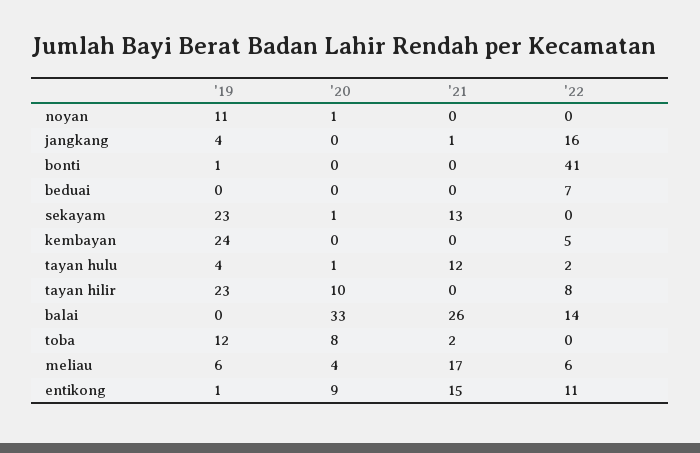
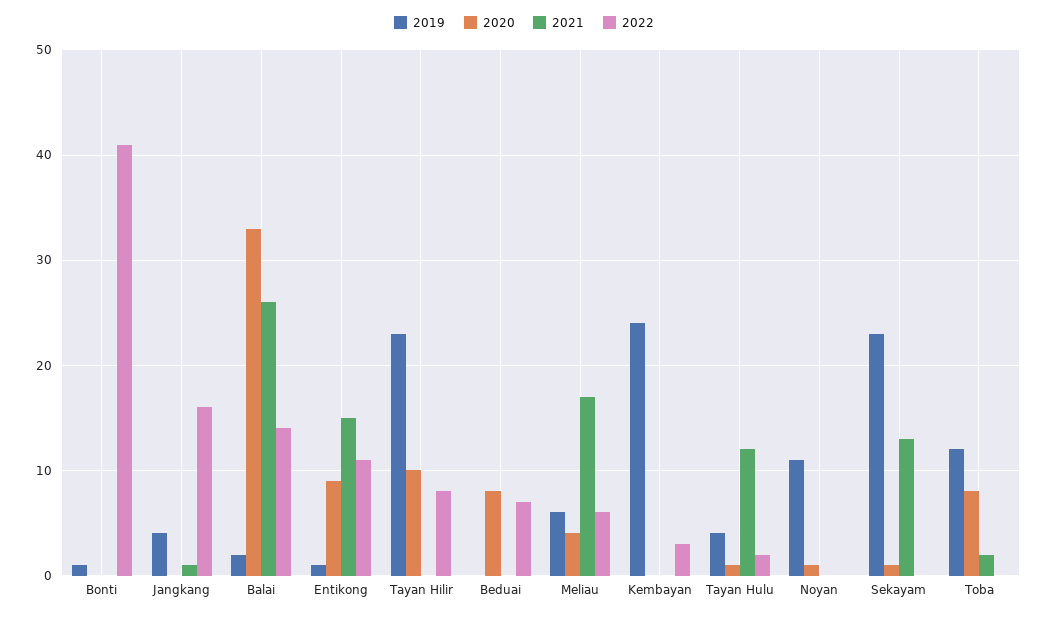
  {
    "'19": {
      "noyan": 11,
      "jangkang": 4,
      "bonti": 1,
      "beduai": 0,
      "sekayam": 23,
      "kembayan": 24,
      "tayan hulu": 4,
      "tayan hilir": 23,
-     "balai": 0,
+     "balai": 2,
      "toba": 12,
      "meliau": 6,
      "entikong": 1
    },
    "'20": {
      "noyan": 1,
      "jangkang": 0,
      "bonti": 0,
-     "beduai": 0,
+     "beduai": 8,
      "sekayam": 1,
      "kembayan": 0,
      "tayan hulu": 1,
      "tayan hilir": 10,
      "balai": 33,
      "toba": 8,
      "meliau": 4,
      "entikong": 9
    },
    "'21": {
      "noyan": 0,
      "jangkang": 1,
      "bonti": 0,
      "beduai": 0,
      "sekayam": 13,
      "kembayan": 0,
      "tayan hulu": 12,
      "tayan hilir": 0,
      "balai": 26,
      "toba": 2,
      "meliau": 17,
      "entikong": 15
    },
    "'22": {
      "noyan": 0,
      "jangkang": 16,
      "bonti": 41,
      "beduai": 7,
      "sekayam": 0,
-     "kembayan": 5,
+     "kembayan": 3,
      "tayan hulu": 2,
      "tayan hilir": 8,
      "balai": 14,
      "toba": 0,
      "meliau": 6,
      "entikong": 11
    }
  }

